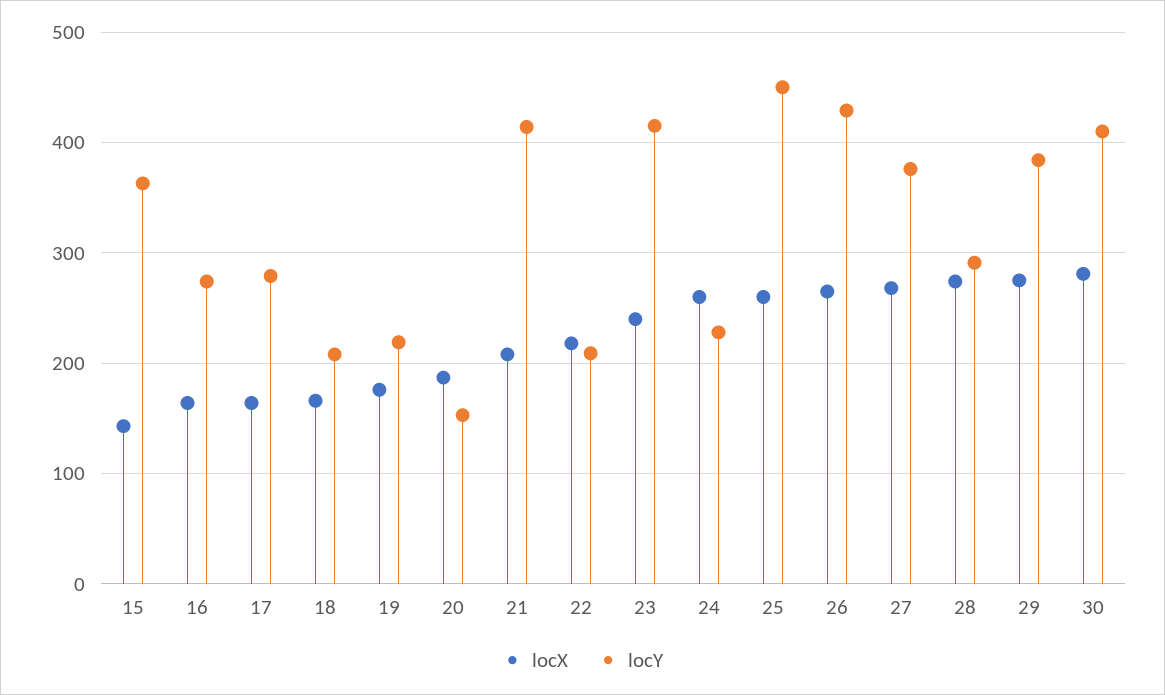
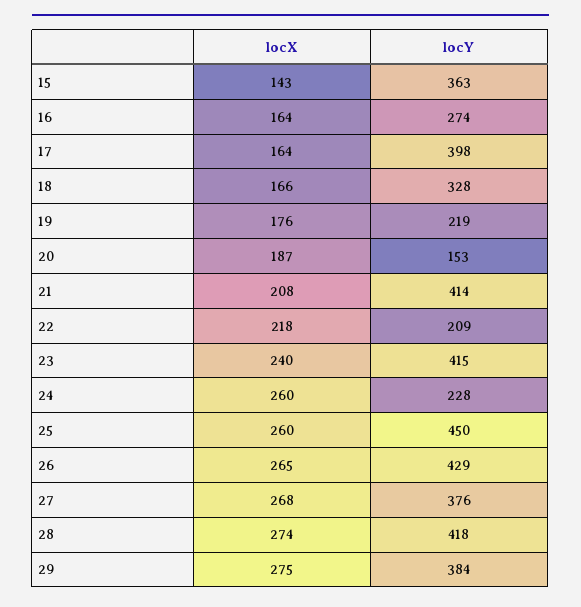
  {
    "locX": {
      "15": 143,
      "16": 164,
      "17": 164,
      "18": 166,
      "19": 176,
      "20": 187,
      "21": 208,
      "22": 218,
      "23": 240,
      "24": 260,
      "25": 260,
      "26": 265,
      "27": 268,
      "28": 274,
-     "29": 275,
+     "29": 275
-     "30": 280
    },
    "locY": {
      "15": 363,
      "16": 274,
-     "17": 280,
+     "17": 398,
-     "18": 210,
+     "18": 328,
      "19": 219,
      "20": 153,
      "21": 414,
      "22": 209,
      "23": 415,
      "24": 228,
      "25": 450,
      "26": 429,
      "27": 376,
-     "28": 290,
+     "28": 418,
-     "29": 384,
+     "29": 384
-     "30": 410
    }
  }

